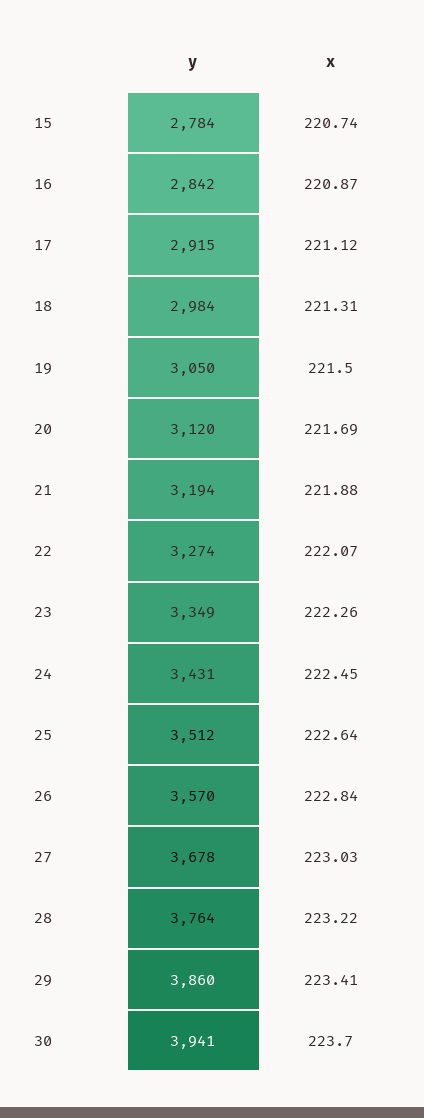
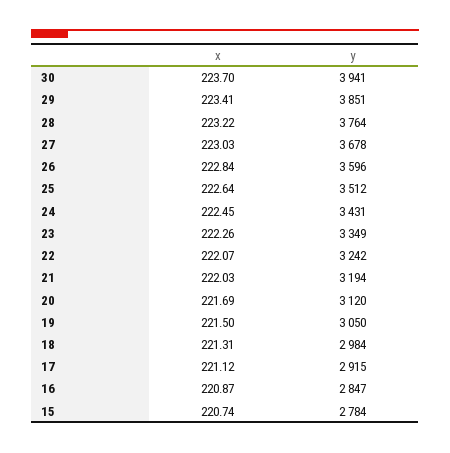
  {
    "y": {
      "15": 2784,
-     "16": 2842,
+     "16": 2847,
      "17": 2915,
      "18": 2984,
      "19": 3050,
      "20": 3120,
      "21": 3194,
-     "22": 3274,
+     "22": 3242,
      "23": 3349,
      "24": 3431,
      "25": 3512,
-     "26": 3570,
+     "26": 3596,
      "27": 3678,
      "28": 3764,
-     "29": 3860,
+     "29": 3851,
      "30": 3941
    },
    "x": {
      "15": 220.74,
      "16": 220.87,
      "17": 221.12,
      "18": 221.31,
      "19": 221.5,
      "20": 221.69,
-     "21": 221.88,
+     "21": 222.03,
      "22": 222.07,
      "23": 222.26,
      "24": 222.45,
      "25": 222.64,
      "26": 222.84,
      "27": 223.03,
      "28": 223.22,
      "29": 223.41,
      "30": 223.7
    }
  }

